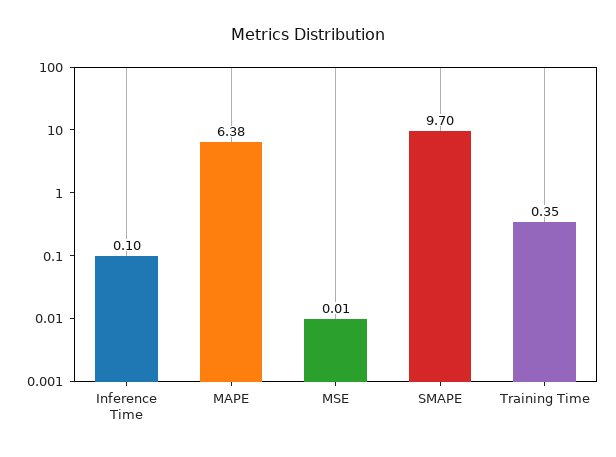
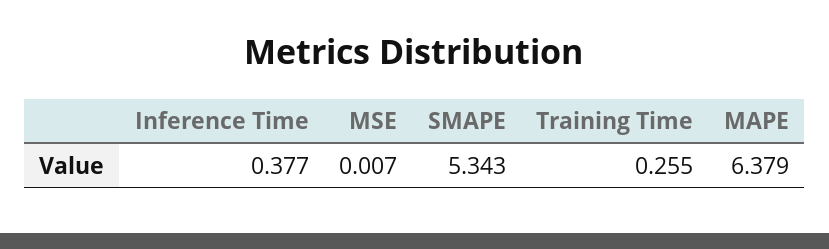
  {
-   "Inference Time": 0.1,
+   "Inference Time": 0.377,
    "MAPE": 6.379,
    "MSE": 0.007,
-   "SMAPE": 9.7,
+   "SMAPE": 5.343,
-   "Training Time": 0.35
+   "Training Time": 0.255
  }

